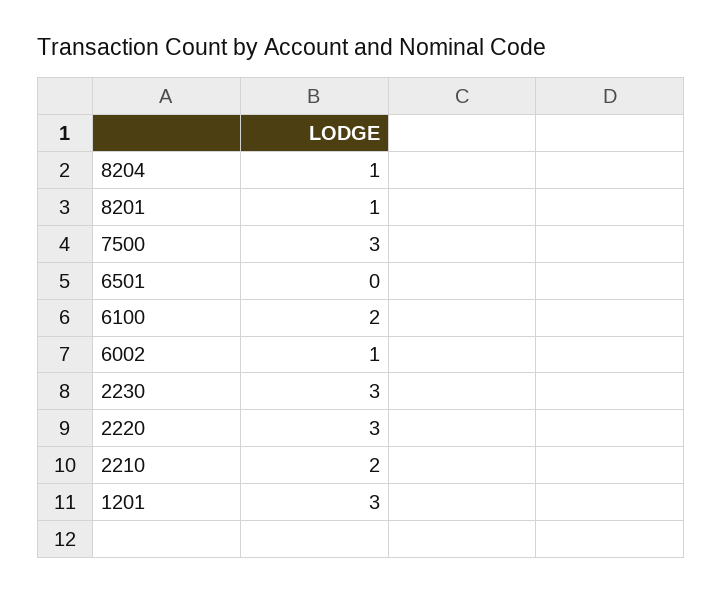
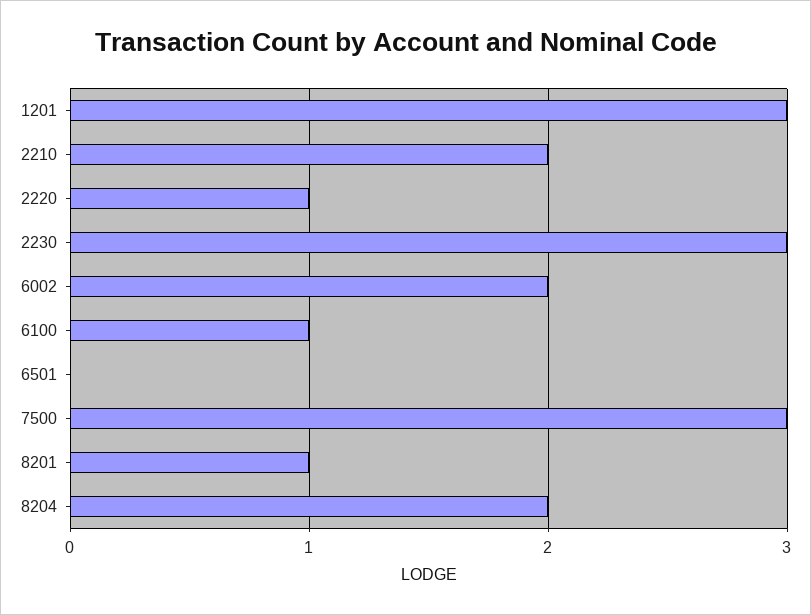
  {
-   "8204": 1,
+   "8204": 2,
    "8201": 1,
    "7500": 3,
    "6501": 0,
-   "6100": 2,
+   "6100": 1,
-   "6002": 1,
+   "6002": 2,
    "2230": 3,
-   "2220": 3,
+   "2220": 1,
    "2210": 2,
    "1201": 3
  }

